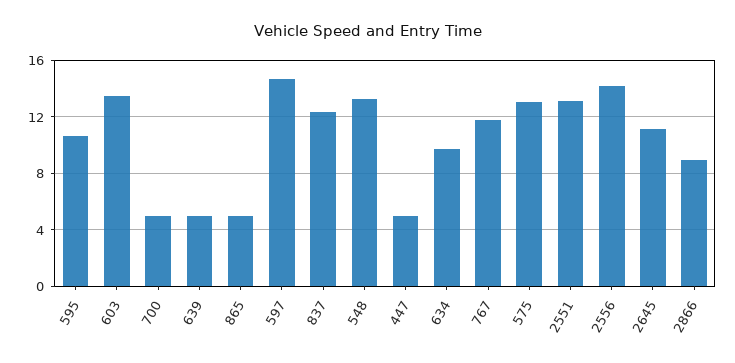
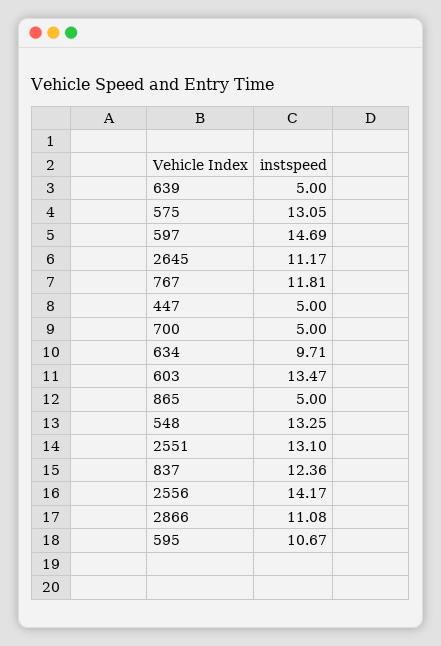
  {
    "595": 10.67,
    "603": 13.47,
    "700": 5,
    "639": 5,
    "865": 5,
    "597": 14.69,
    "837": 12.36,
    "548": 13.25,
    "447": 5,
    "634": 9.71,
    "767": 11.81,
    "575": 13.05,
    "2551": 13.1,
    "2556": 14.17,
    "2645": 11.17,
-   "2866": 9
+   "2866": 11.08
  }

